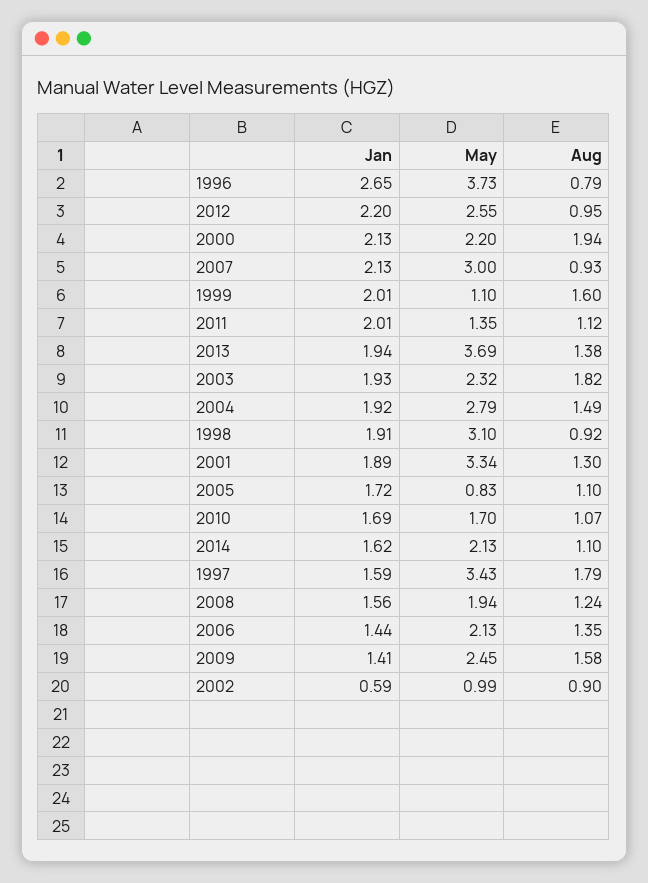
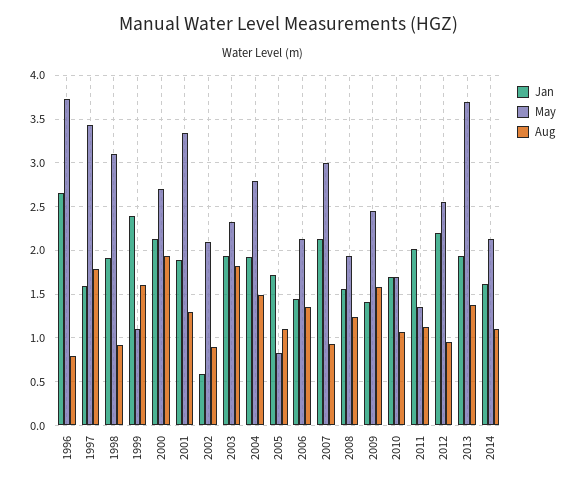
  {
    "Jan": {
      "1996": 2.65,
      "2012": 2.2,
      "2000": 2.13,
      "2007": 2.13,
-     "1999": 2.01,
+     "1999": 2.4,
      "2011": 2.01,
      "2013": 1.94,
      "2003": 1.93,
      "2004": 1.92,
      "1998": 1.91,
      "2001": 1.89,
      "2005": 1.72,
      "2010": 1.69,
      "2014": 1.62,
      "1997": 1.59,
      "2008": 1.56,
      "2006": 1.44,
      "2009": 1.41,
      "2002": 0.59
    },
    "May": {
      "1996": 3.73,
      "2012": 2.55,
-     "2000": 2.2,
+     "2000": 2.7,
      "2007": 3,
      "1999": 1.1,
      "2011": 1.35,
      "2013": 3.69,
      "2003": 2.32,
      "2004": 2.79,
      "1998": 3.1,
      "2001": 3.34,
      "2005": 0.83,
      "2010": 1.7,
      "2014": 2.13,
      "1997": 3.43,
      "2008": 1.94,
      "2006": 2.13,
      "2009": 2.45,
-     "2002": 0.99
+     "2002": 2.1
    },
    "Aug": {
      "1996": 0.79,
      "2012": 0.95,
      "2000": 1.94,
      "2007": 0.93,
      "1999": 1.6,
      "2011": 1.12,
      "2013": 1.38,
      "2003": 1.82,
      "2004": 1.49,
      "1998": 0.92,
      "2001": 1.3,
      "2005": 1.1,
      "2010": 1.07,
      "2014": 1.1,
      "1997": 1.79,
      "2008": 1.24,
      "2006": 1.35,
      "2009": 1.58,
      "2002": 0.9
    }
  }

